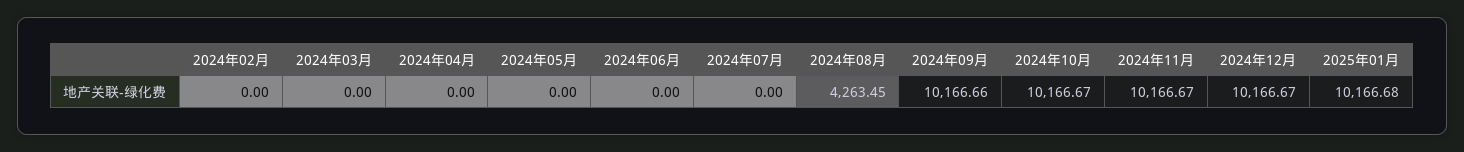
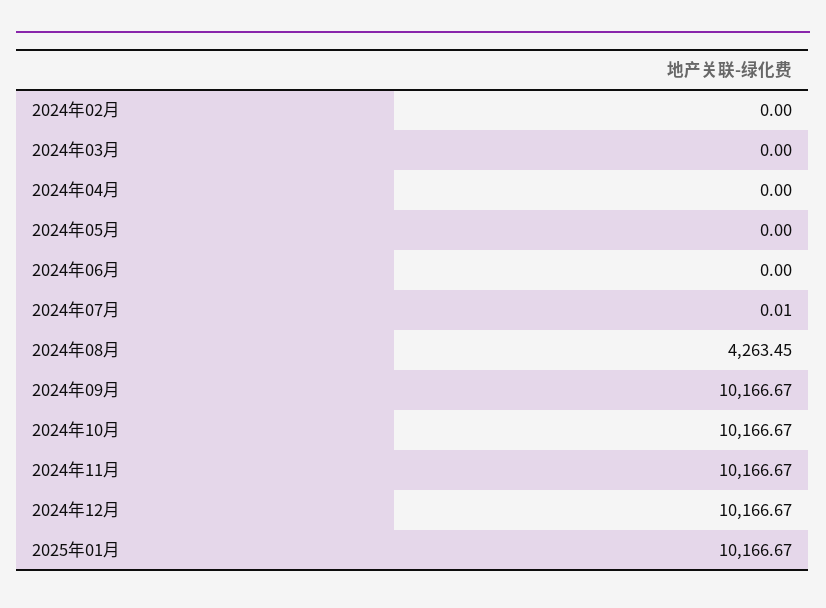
  {
    "2024年02月": 0,
    "2024年03月": 0,
    "2024年04月": 0,
    "2024年05月": 0,
    "2024年06月": 0,
-   "2024年07月": 0,
+   "2024年07月": 0.01,
    "2024年08月": 4263.45,
-   "2024年09月": 10166.66,
+   "2024年09月": 10166.67,
    "2024年10月": 10166.67,
    "2024年11月": 10166.67,
    "2024年12月": 10166.67,
-   "2025年01月": 10166.68
+   "2025年01月": 10166.67
  }

